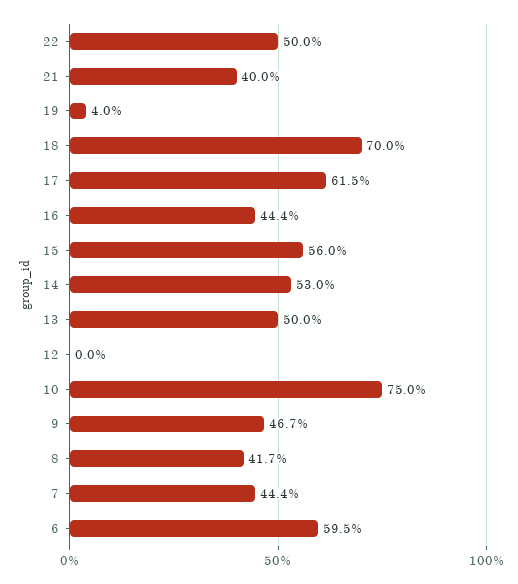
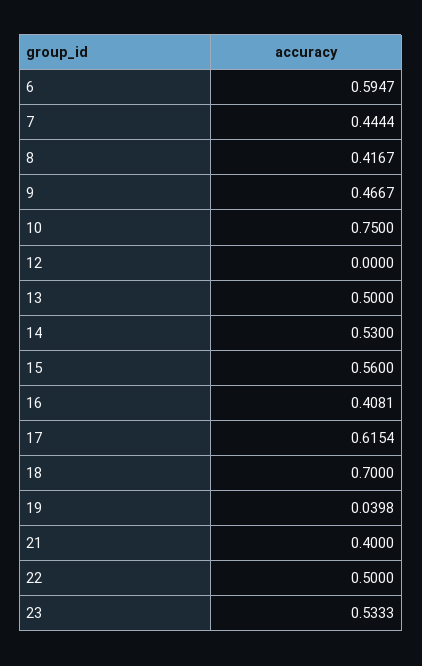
  {
    "22": 0.5,
    "21": 0.4,
    "19": 0.0398,
    "18": 0.7,
    "17": 0.6154,
-   "16": 0.444,
+   "16": 0.4081,
    "15": 0.56,
    "14": 0.53,
    "13": 0.5,
    "12": 0,
    "10": 0.75,
    "9": 0.4667,
    "8": 0.4167,
    "7": 0.4444,
-   "6": 0.5947
+   "6": 0.5947,
+   "23": 0.5333
  }

